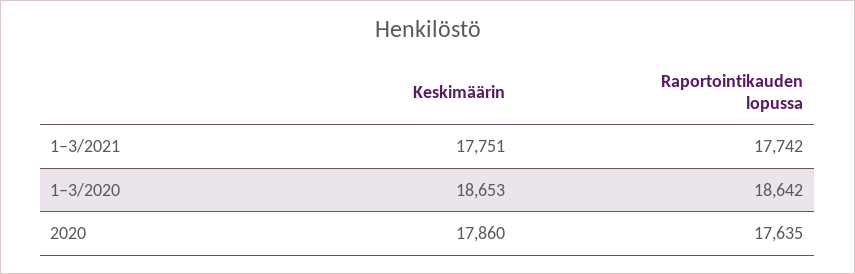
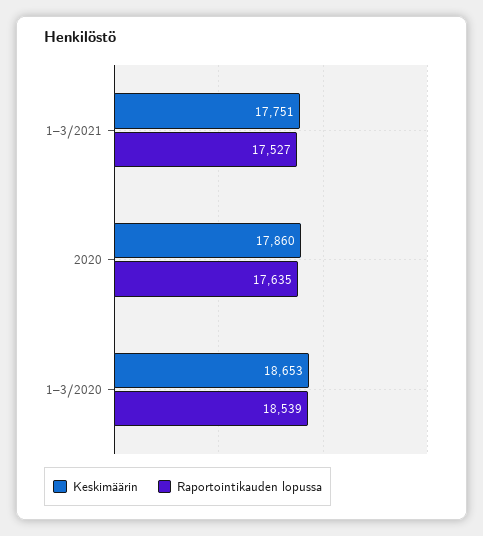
  {
    "Keskimäärin": {
      "1–3/2021": 17751,
      "1–3/2020": 18653,
      "2020": 17860
    },
    "Raportointikauden lopussa": {
-     "1–3/2021": 17742,
+     "1–3/2021": 17527,
-     "1–3/2020": 18642,
+     "1–3/2020": 18539,
      "2020": 17635
    }
  }

